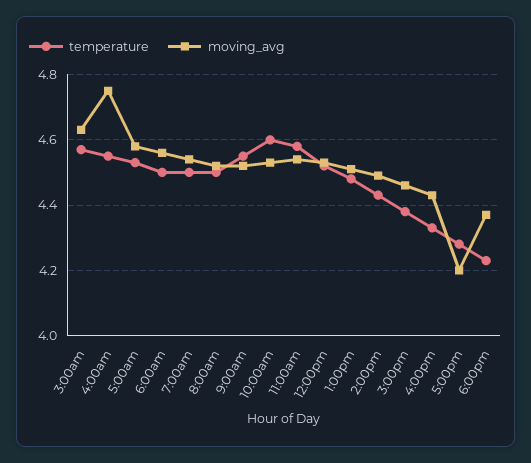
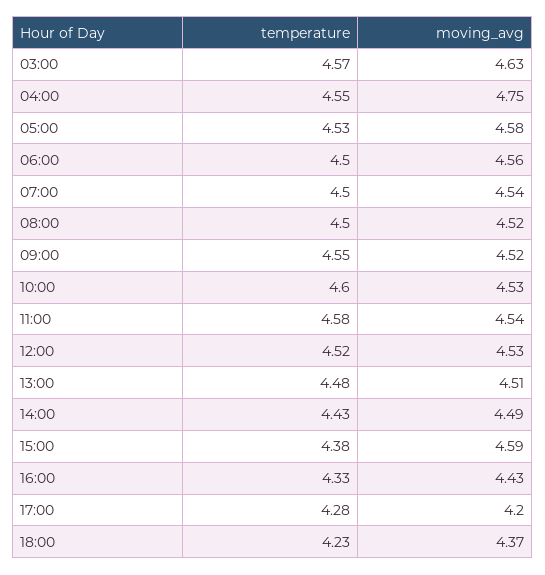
  {
    "temperature": {
      "3:00am": 4.57,
      "4:00am": 4.55,
      "5:00am": 4.53,
      "6:00am": 4.5,
      "7:00am": 4.5,
      "8:00am": 4.5,
      "9:00am": 4.55,
      "10:00am": 4.6,
      "11:00am": 4.58,
      "12:00pm": 4.52,
      "1:00pm": 4.48,
      "2:00pm": 4.43,
      "3:00pm": 4.38,
      "4:00pm": 4.33,
      "5:00pm": 4.28,
      "6:00pm": 4.23
    },
    "moving_avg": {
      "3:00am": 4.63,
      "4:00am": 4.75,
      "5:00am": 4.58,
      "6:00am": 4.56,
      "7:00am": 4.54,
      "8:00am": 4.52,
      "9:00am": 4.52,
      "10:00am": 4.53,
      "11:00am": 4.54,
      "12:00pm": 4.53,
      "1:00pm": 4.51,
      "2:00pm": 4.49,
-     "3:00pm": 4.45,
+     "3:00pm": 4.59,
      "4:00pm": 4.43,
      "5:00pm": 4.2,
      "6:00pm": 4.37
    }
  }

